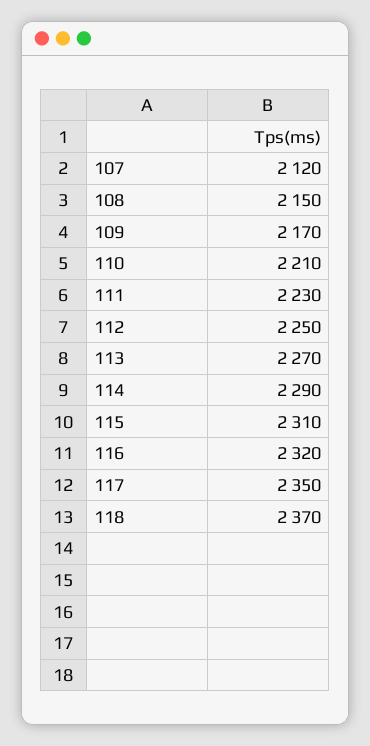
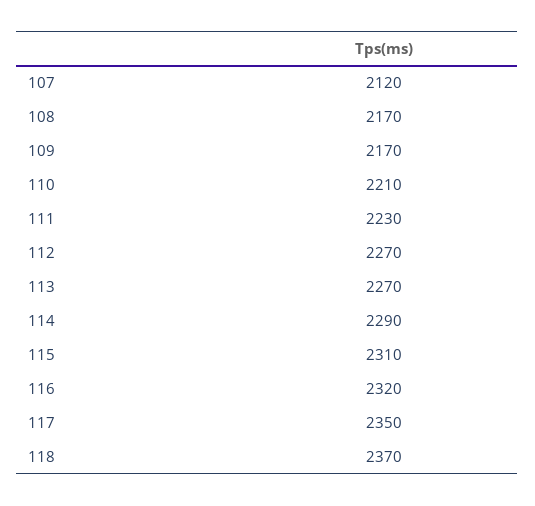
  {
    "107": 2120,
-   "108": 2150,
+   "108": 2170,
    "109": 2170,
    "110": 2210,
    "111": 2230,
-   "112": 2250,
+   "112": 2270,
    "113": 2270,
    "114": 2290,
    "115": 2310,
    "116": 2320,
    "117": 2350,
    "118": 2370
  }

